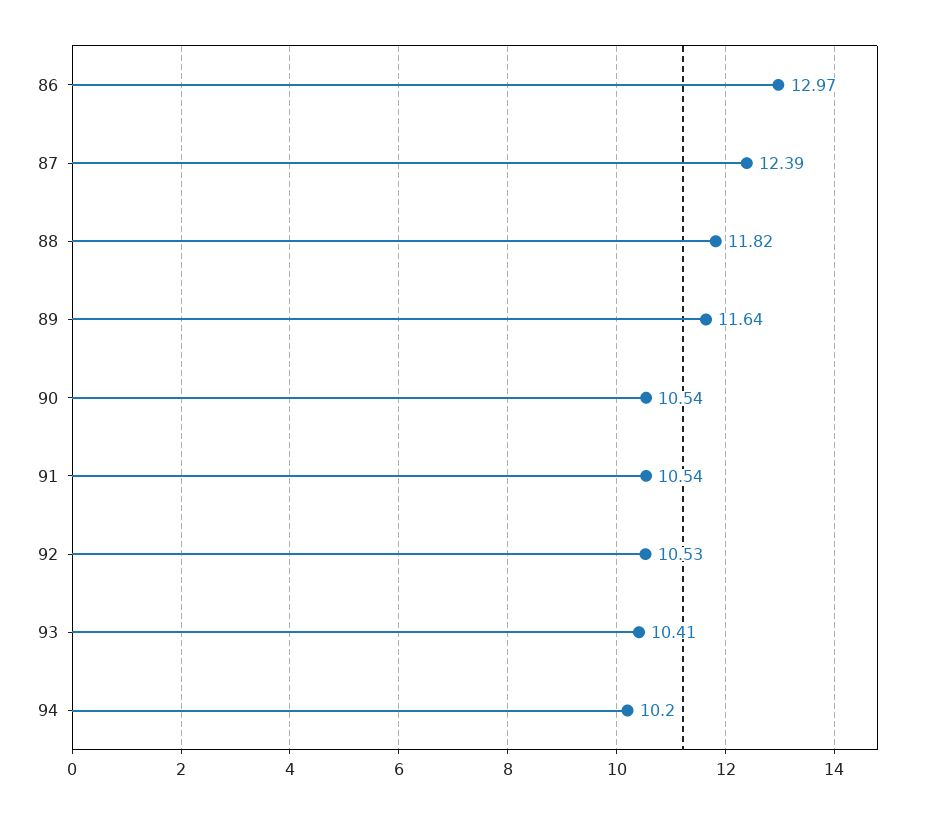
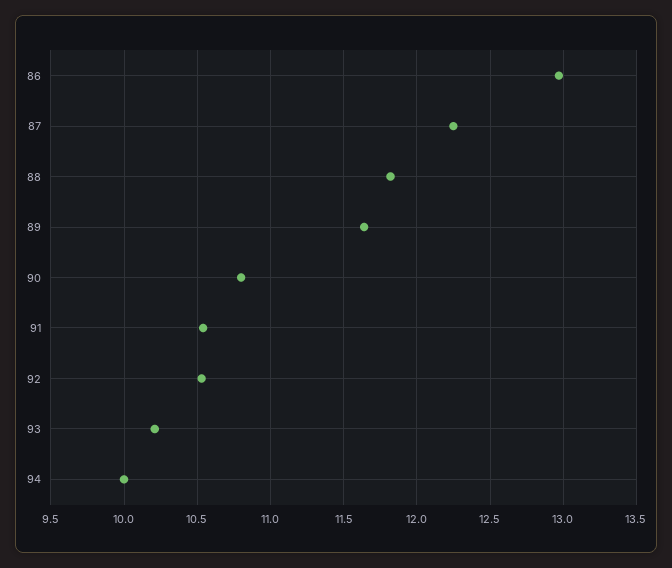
  {
    "86": 12.97,
-   "87": 12.39,
+   "87": 12.25,
    "88": 11.82,
    "89": 11.64,
-   "90": 10.54,
+   "90": 10.8,
    "91": 10.54,
    "92": 10.53,
-   "93": 10.41,
+   "93": 10.2,
-   "94": 10.2
+   "94": 10
  }

